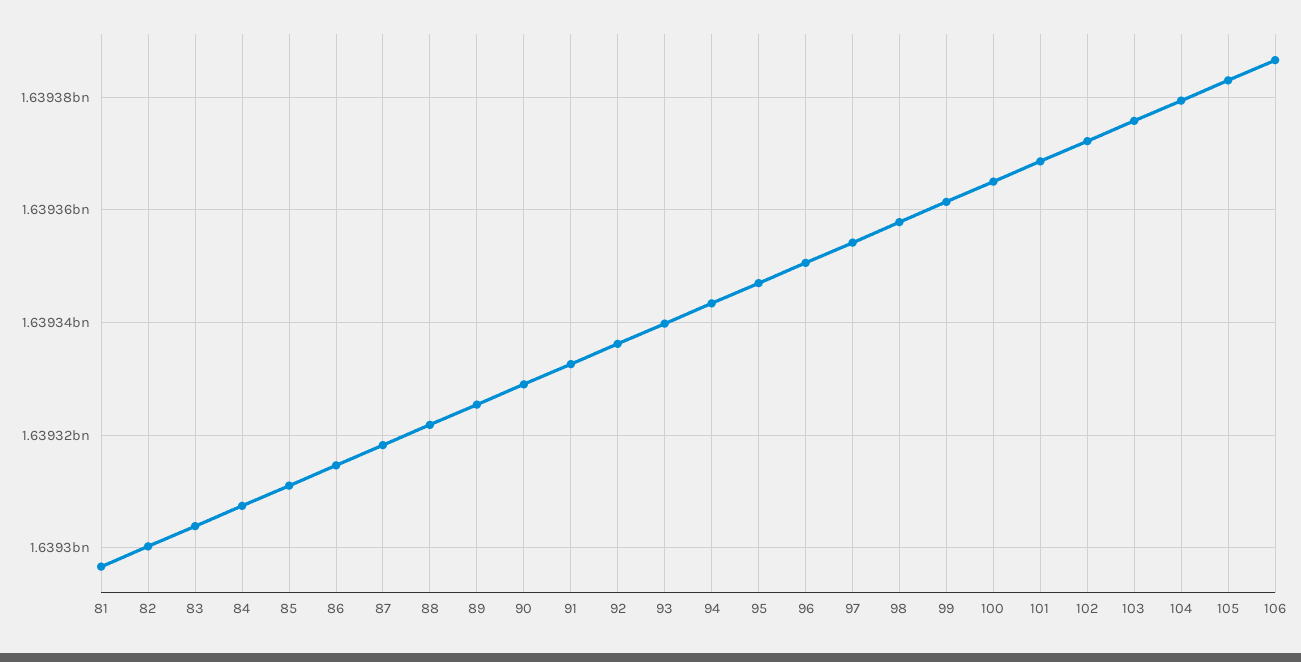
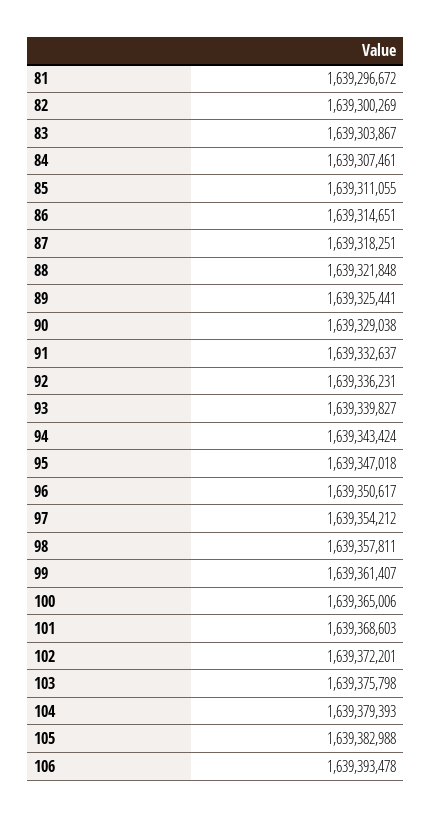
  {
    "81": 1639296672,
    "82": 1639300269,
    "83": 1639303867,
    "84": 1639307461,
    "85": 1639311055,
    "86": 1639314651,
    "87": 1639318251,
    "88": 1639321848,
    "89": 1639325441,
    "90": 1639329038,
    "91": 1639332637,
    "92": 1639336231,
    "93": 1639339827,
    "94": 1639343424,
    "95": 1639347018,
    "96": 1639350617,
    "97": 1639354212,
    "98": 1639357811,
    "99": 1639361407,
    "100": 1639365006,
    "101": 1639368603,
    "102": 1639372201,
    "103": 1639375798,
    "104": 1639379393,
    "105": 1639382988,
-   "106": 1639386000
+   "106": 1639393478
  }

